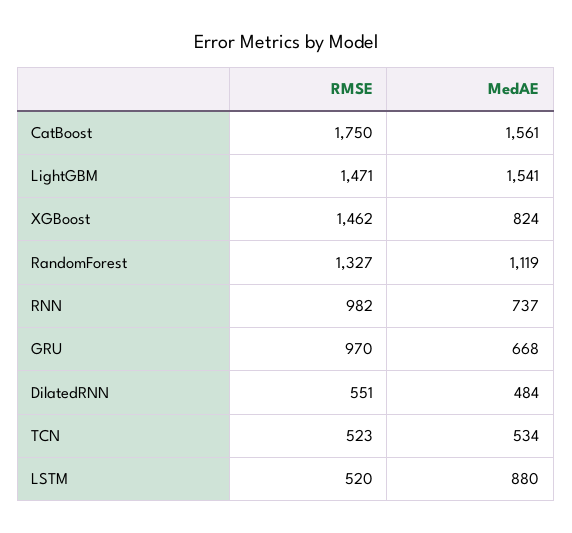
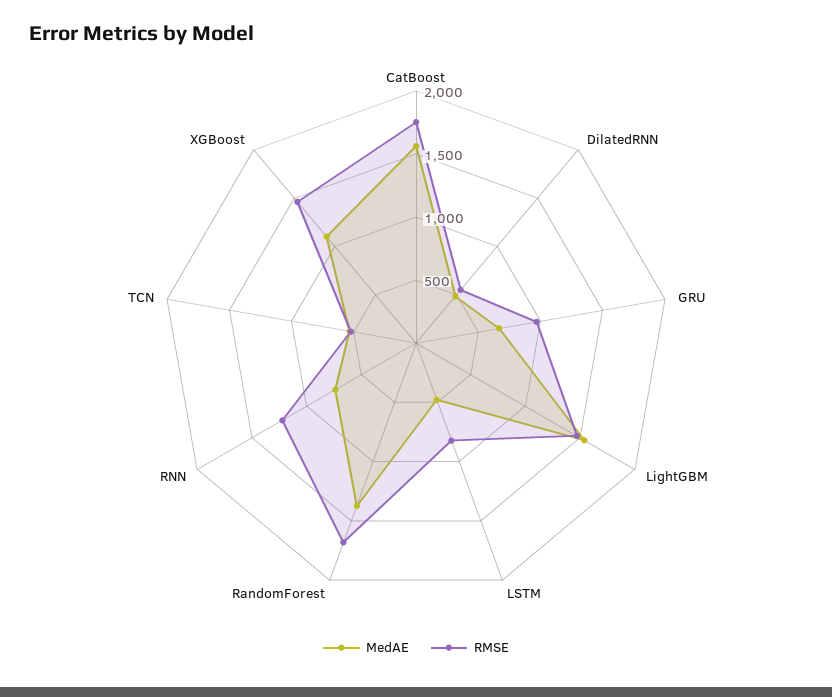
  {
    "RMSE": {
      "CatBoost": 1750,
      "LightGBM": 1471,
      "XGBoost": 1462,
-     "RandomForest": 1327,
+     "RandomForest": 1700,
-     "RNN": 982,
+     "RNN": 1200,
      "GRU": 970,
      "DilatedRNN": 551,
      "TCN": 523,
-     "LSTM": 520
+     "LSTM": 800
    },
    "MedAE": {
      "CatBoost": 1561,
      "LightGBM": 1541,
-     "XGBoost": 824,
+     "XGBoost": 1100,
-     "RandomForest": 1119,
+     "RandomForest": 1400,
      "RNN": 737,
      "GRU": 668,
      "DilatedRNN": 484,
      "TCN": 534,
-     "LSTM": 880
+     "LSTM": 500
    }
  }

